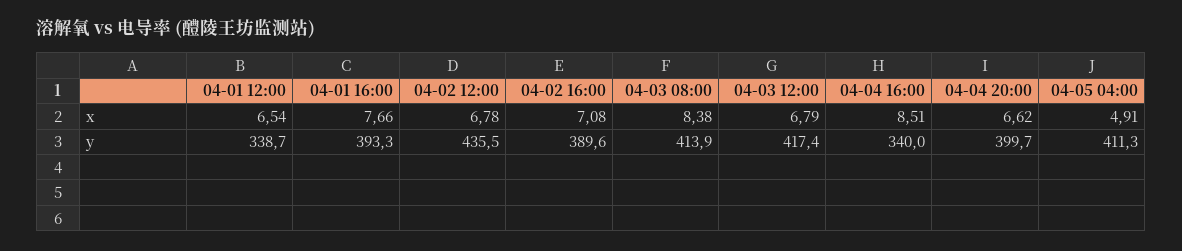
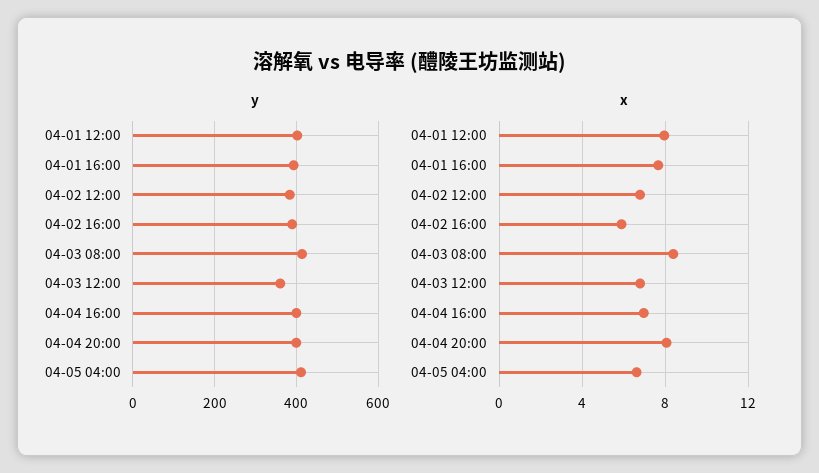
  {
    "x": {
-     "04-01 12:00": 6.54,
+     "04-01 12:00": 8,
      "04-01 16:00": 7.66,
      "04-02 12:00": 6.78,
-     "04-02 16:00": 7.08,
+     "04-02 16:00": 6,
      "04-03 08:00": 8.38,
      "04-03 12:00": 6.79,
-     "04-04 16:00": 8.51,
+     "04-04 16:00": 7,
-     "04-04 20:00": 6.62,
+     "04-04 20:00": 8,
-     "04-05 04:00": 4.91
+     "04-05 04:00": 6.5
    },
    "y": {
-     "04-01 12:00": 338.7,
+     "04-01 12:00": 400,
      "04-01 16:00": 393.3,
-     "04-02 12:00": 435.5,
+     "04-02 12:00": 380,
      "04-02 16:00": 389.6,
      "04-03 08:00": 413.9,
-     "04-03 12:00": 417.4,
+     "04-03 12:00": 360,
-     "04-04 16:00": 340,
+     "04-04 16:00": 400,
      "04-04 20:00": 399.7,
      "04-05 04:00": 411.3
    }
  }

